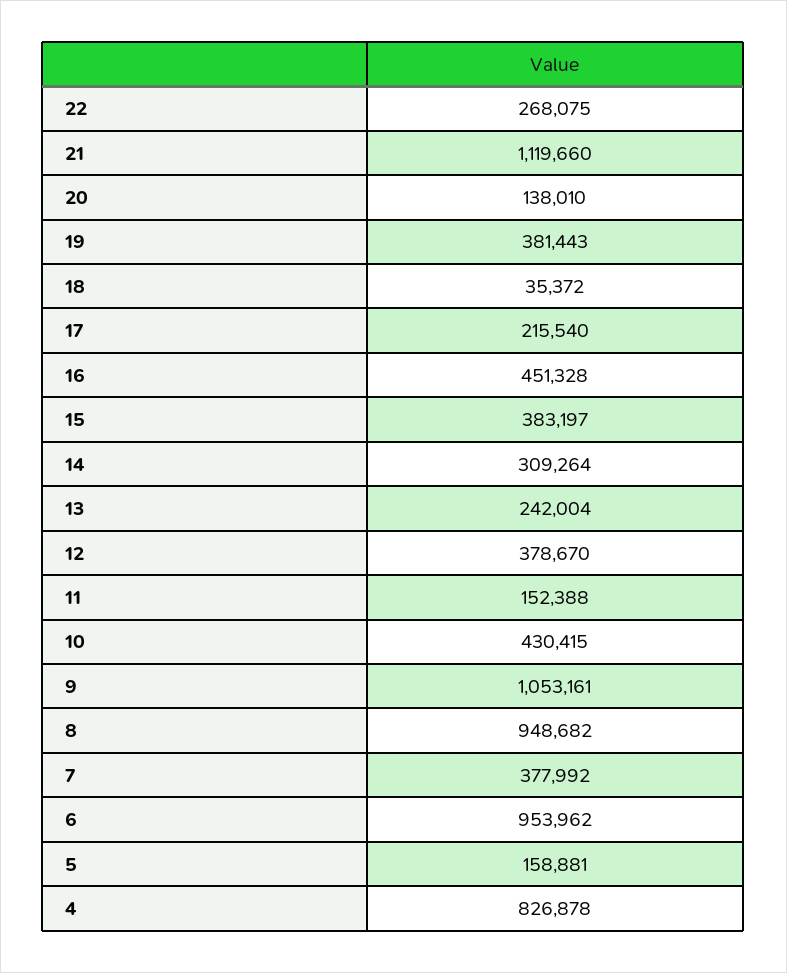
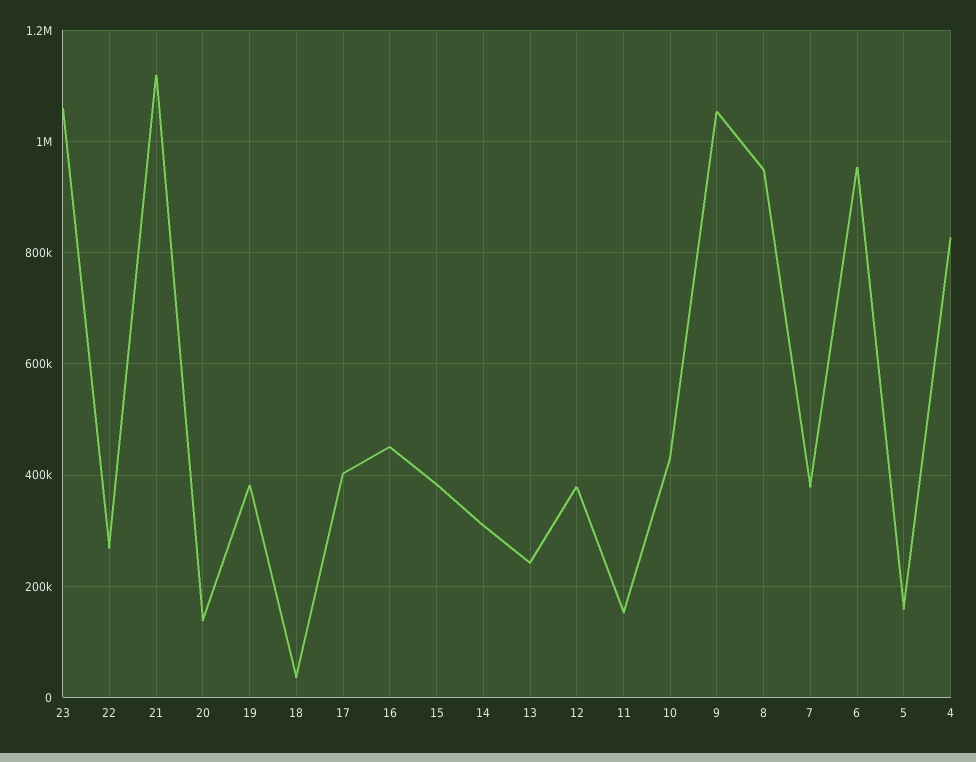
  {
    "22": 268075,
    "21": 1119660,
    "20": 138010,
    "19": 381443,
    "18": 35372,
-   "17": 215540,
+   "17": 400000,
    "16": 451328,
    "15": 383197,
    "14": 309264,
    "13": 242004,
    "12": 378670,
    "11": 152388,
    "10": 430415,
    "9": 1053161,
    "8": 948682,
    "7": 377992,
    "6": 953962,
    "5": 158881,
-   "4": 826878
+   "4": 826878,
+   "23": 1060000
  }

